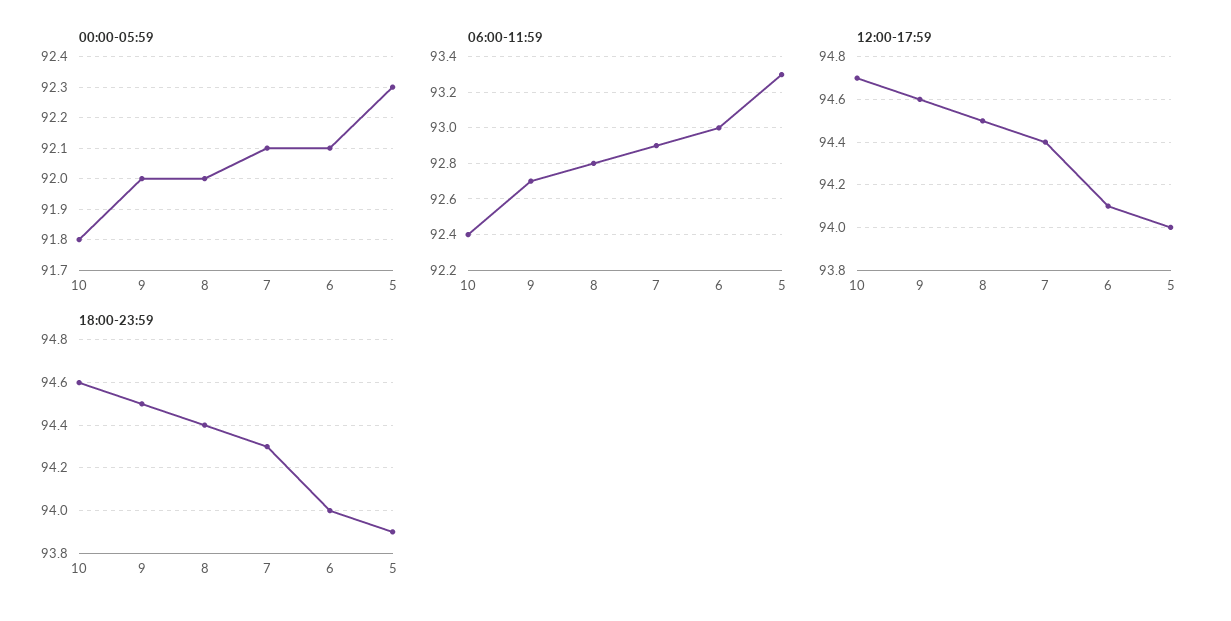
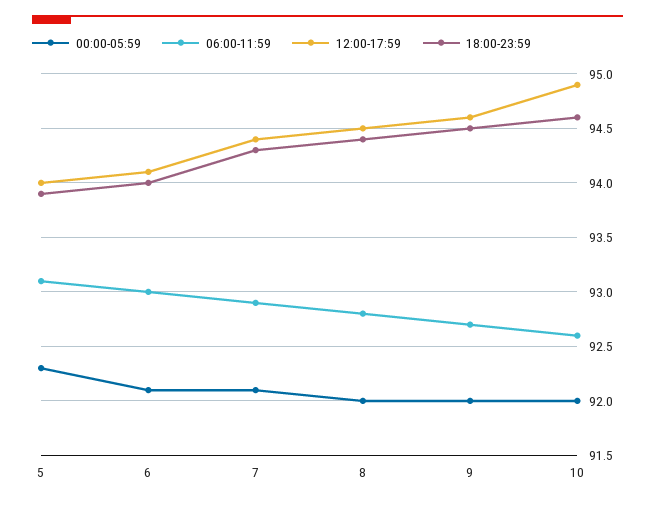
  {
    "00:00-05:59": {
-     "10": 91.8,
+     "10": 92,
      "9": 92,
      "8": 92,
      "7": 92.1,
      "6": 92.1,
      "5": 92.3
    },
    "06:00-11:59": {
-     "10": 92.4,
+     "10": 92.6,
      "9": 92.7,
      "8": 92.8,
      "7": 92.9,
      "6": 93,
-     "5": 93.3
+     "5": 93.1
    },
    "12:00-17:59": {
-     "10": 94.7,
+     "10": 94.9,
      "9": 94.6,
      "8": 94.5,
      "7": 94.4,
      "6": 94.1,
      "5": 94
    },
    "18:00-23:59": {
      "10": 94.6,
      "9": 94.5,
      "8": 94.4,
      "7": 94.3,
      "6": 94,
      "5": 93.9
    }
  }

